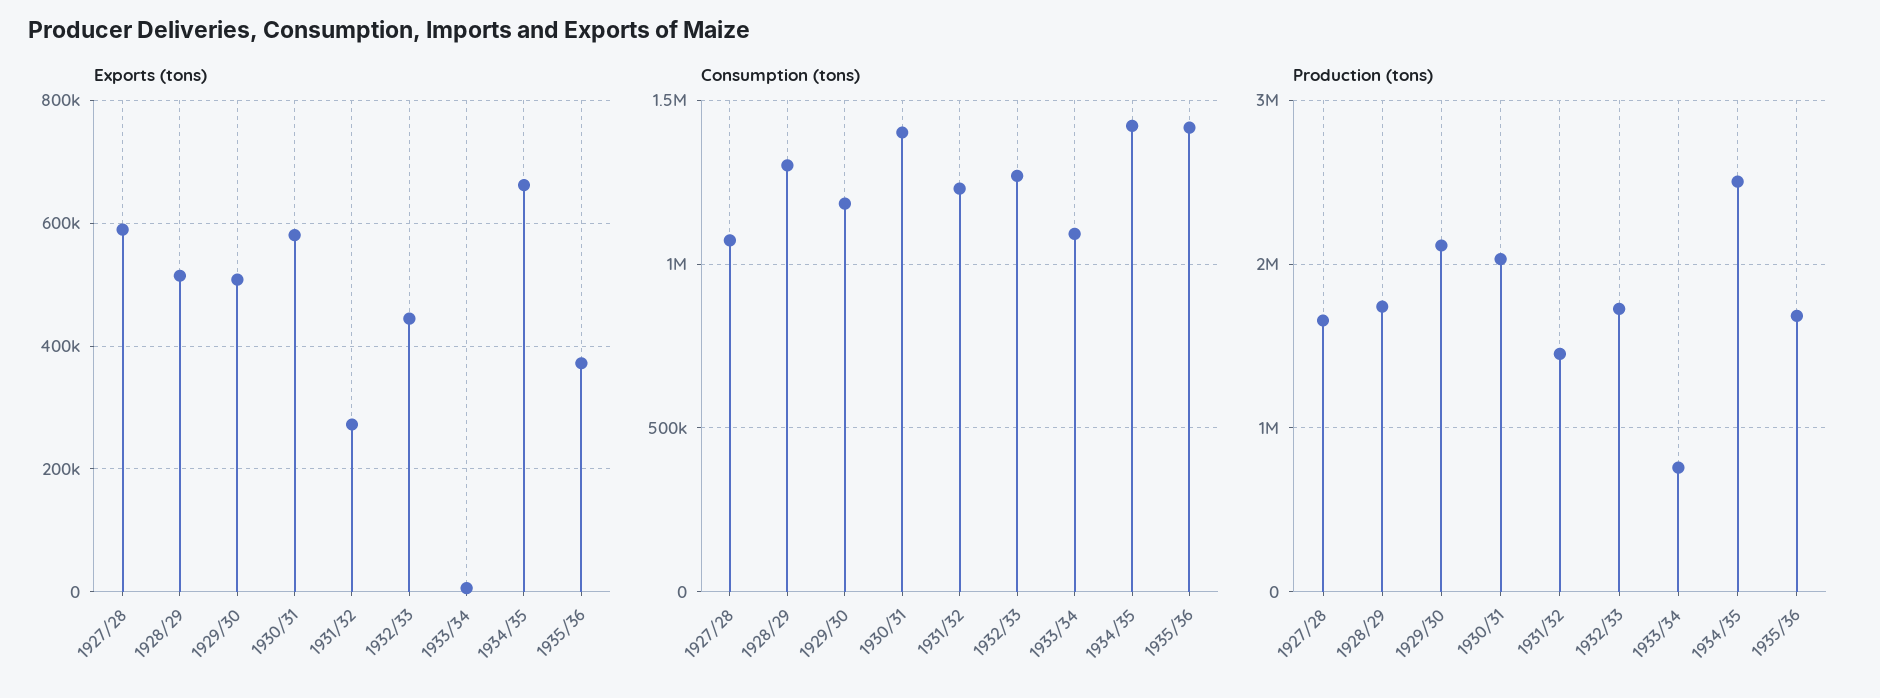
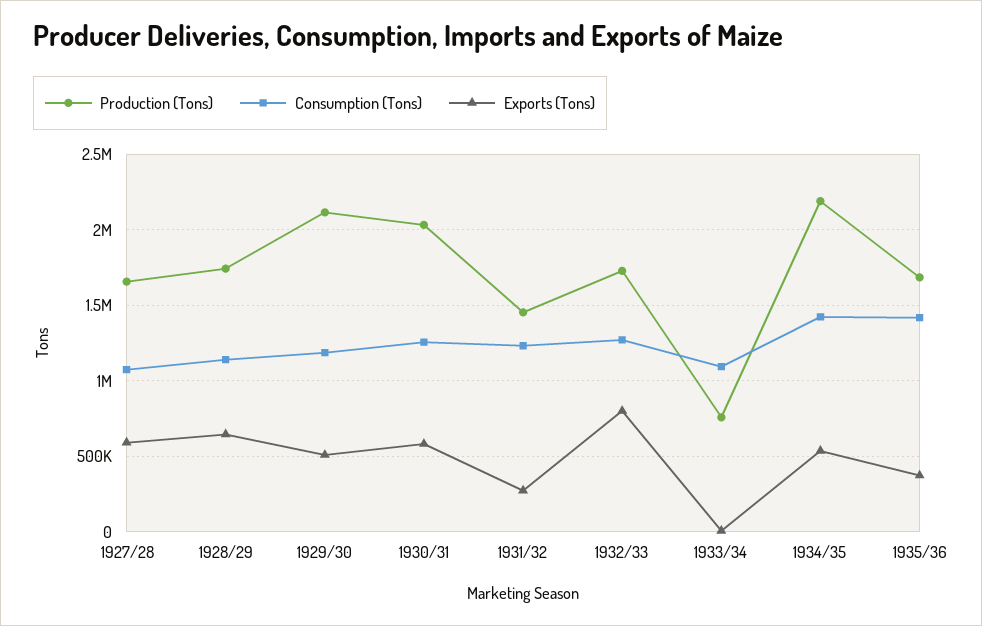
  {
    "Exports (tons)": {
      "1927/28": 580000,
-     "1928/29": 520000,
+     "1928/29": 650000,
      "1929/30": 500000,
      "1930/31": 580000,
      "1931/32": 280000,
-     "1932/33": 440000,
+     "1932/33": 800000,
      "1933/34": 0,
-     "1934/35": 660000,
+     "1934/35": 550000,
      "1935/36": 380000
    },
    "Consumption (tons)": {
      "1927/28": 1050000,
-     "1928/29": 1300000,
+     "1928/29": 1150000,
      "1929/30": 1200000,
-     "1930/31": 1400000,
+     "1930/31": 1250000,
      "1931/32": 1250000,
      "1932/33": 1250000,
      "1933/34": 1100000,
      "1934/35": 1400000,
      "1935/36": 1400000
    },
    "Production (tons)": {
      "1927/28": 1650000,
      "1928/29": 1750000,
      "1929/30": 2100000,
      "1930/31": 2050000,
      "1931/32": 1450000,
      "1932/33": 1750000,
      "1933/34": 750000,
-     "1934/35": 2500000,
+     "1934/35": 2200000,
      "1935/36": 1700000
    }
  }

